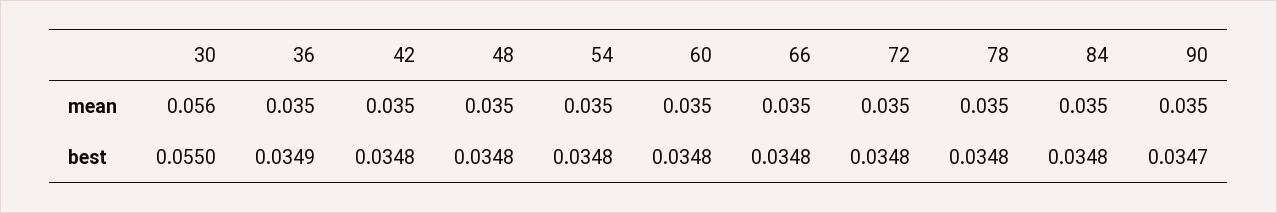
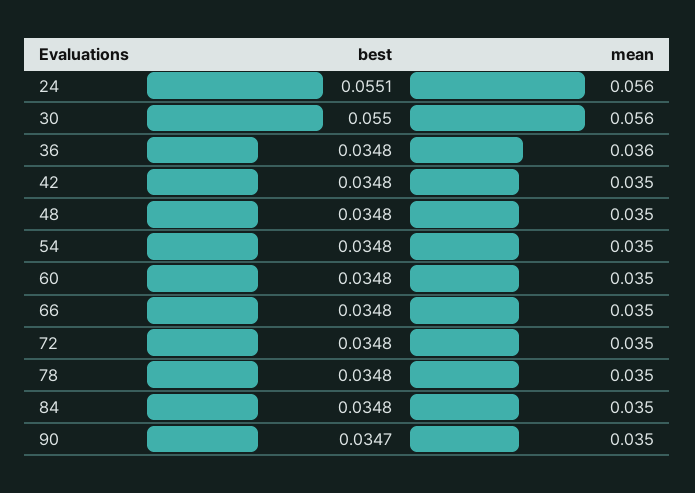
  {
    "30": {
      "mean": 0.056,
      "best": 0.055
    },
    "36": {
-     "mean": 0.035,
+     "mean": 0.036,
-     "best": 0.0349
+     "best": 0.0348
    },
    "42": {
      "mean": 0.035,
      "best": 0.0348
    },
    "48": {
      "mean": 0.035,
      "best": 0.0348
    },
    "54": {
      "mean": 0.035,
      "best": 0.0348
    },
    "60": {
      "mean": 0.035,
      "best": 0.0348
    },
    "66": {
      "mean": 0.035,
      "best": 0.0348
    },
    "72": {
      "mean": 0.035,
      "best": 0.0348
    },
    "78": {
      "mean": 0.035,
      "best": 0.0348
    },
    "84": {
      "mean": 0.035,
      "best": 0.0348
    },
    "90": {
      "mean": 0.035,
      "best": 0.0347
-   }
+   },
+   "24": {
+     "best": 0.0551,
+     "mean": 0.056
+   }
  }

